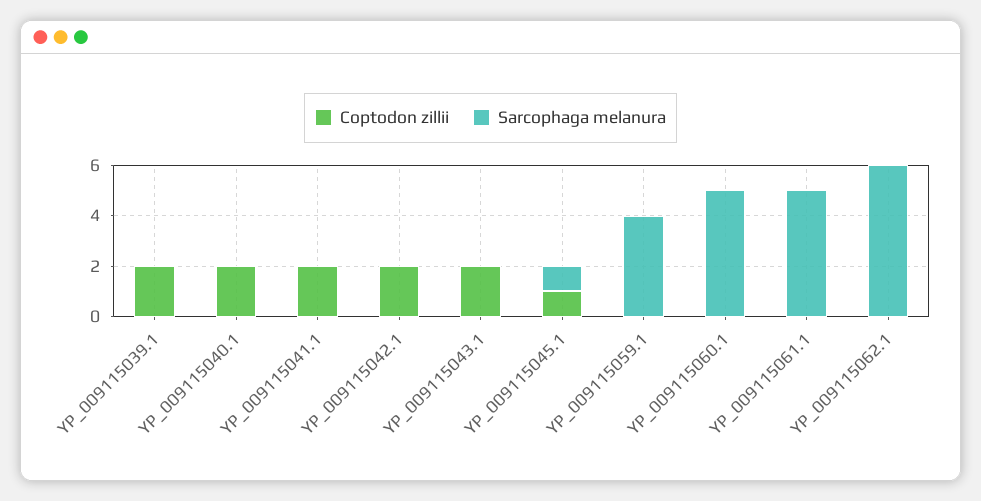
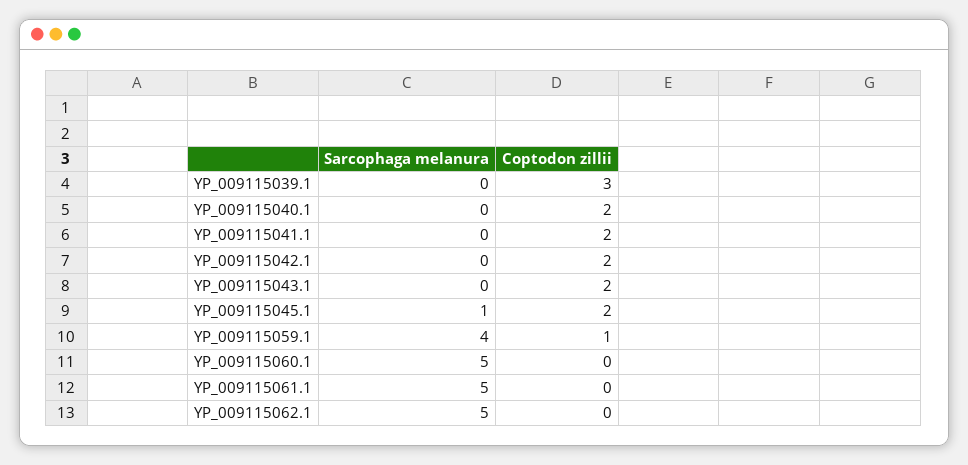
  {
    "Coptodon zillii": {
-     "YP_009115039.1": 2,
+     "YP_009115039.1": 3,
      "YP_009115040.1": 2,
      "YP_009115041.1": 2,
      "YP_009115042.1": 2,
      "YP_009115043.1": 2,
-     "YP_009115045.1": 1,
+     "YP_009115045.1": 2,
-     "YP_009115059.1": 0,
+     "YP_009115059.1": 1,
      "YP_009115060.1": 0,
      "YP_009115061.1": 0,
      "YP_009115062.1": 0
    },
    "Sarcophaga melanura": {
      "YP_009115039.1": 0,
      "YP_009115040.1": 0,
      "YP_009115041.1": 0,
      "YP_009115042.1": 0,
      "YP_009115043.1": 0,
      "YP_009115045.1": 1,
      "YP_009115059.1": 4,
      "YP_009115060.1": 5,
      "YP_009115061.1": 5,
-     "YP_009115062.1": 6
+     "YP_009115062.1": 5
    }
  }

